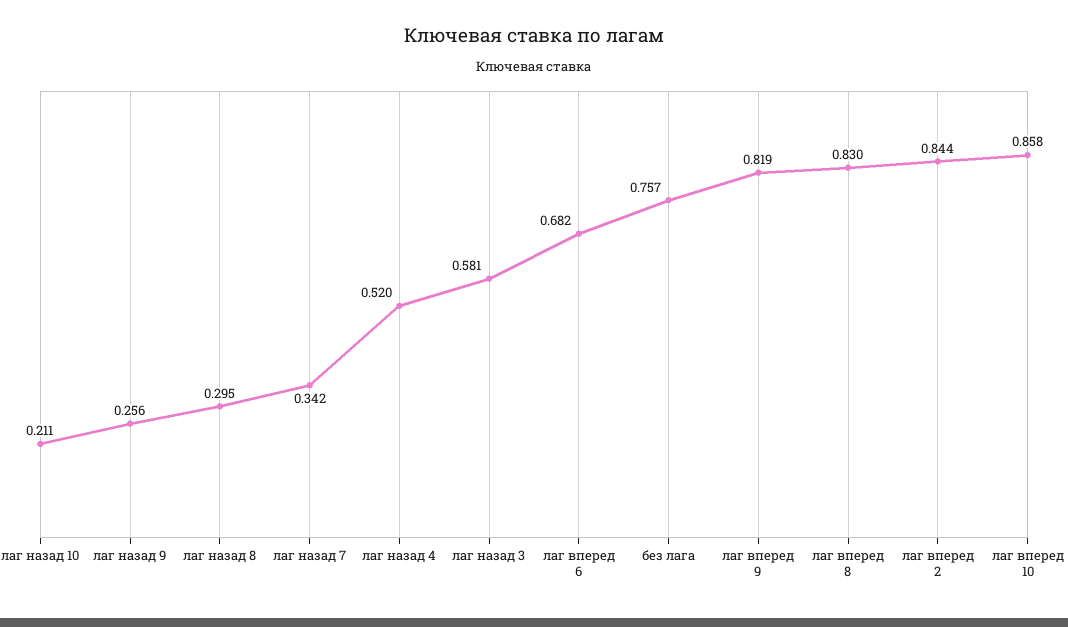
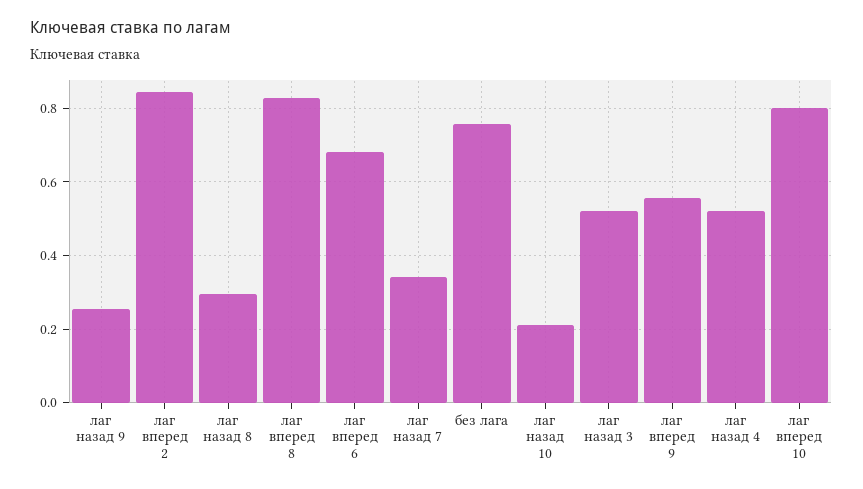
  {
    "лаг назад 10": 0.211,
    "лаг назад 9": 0.256,
    "лаг назад 8": 0.295,
    "лаг назад 7": 0.342,
    "лаг назад 4": 0.52,
-   "лаг назад 3": 0.581,
+   "лаг назад 3": 0.52,
    "лаг вперед 6": 0.682,
    "без лага": 0.757,
-   "лаг вперед 9": 0.819,
+   "лаг вперед 9": 0.56,
    "лаг вперед 8": 0.83,
    "лаг вперед 2": 0.844,
-   "лаг вперед 10": 0.858
+   "лаг вперед 10": 0.8
  }

